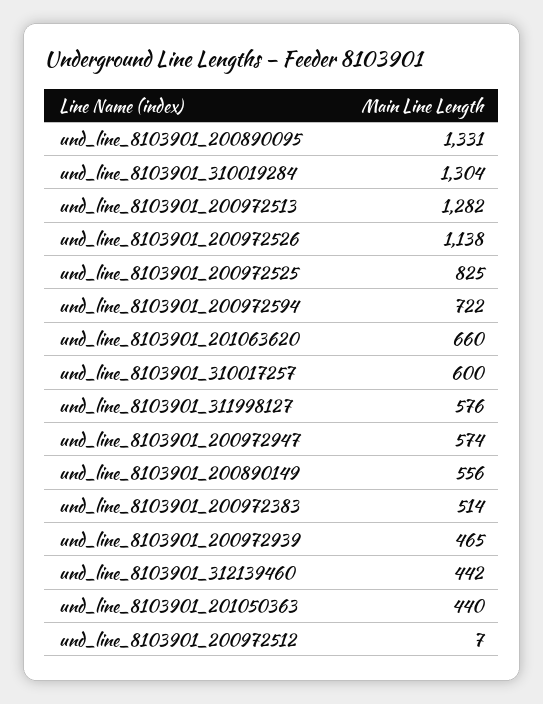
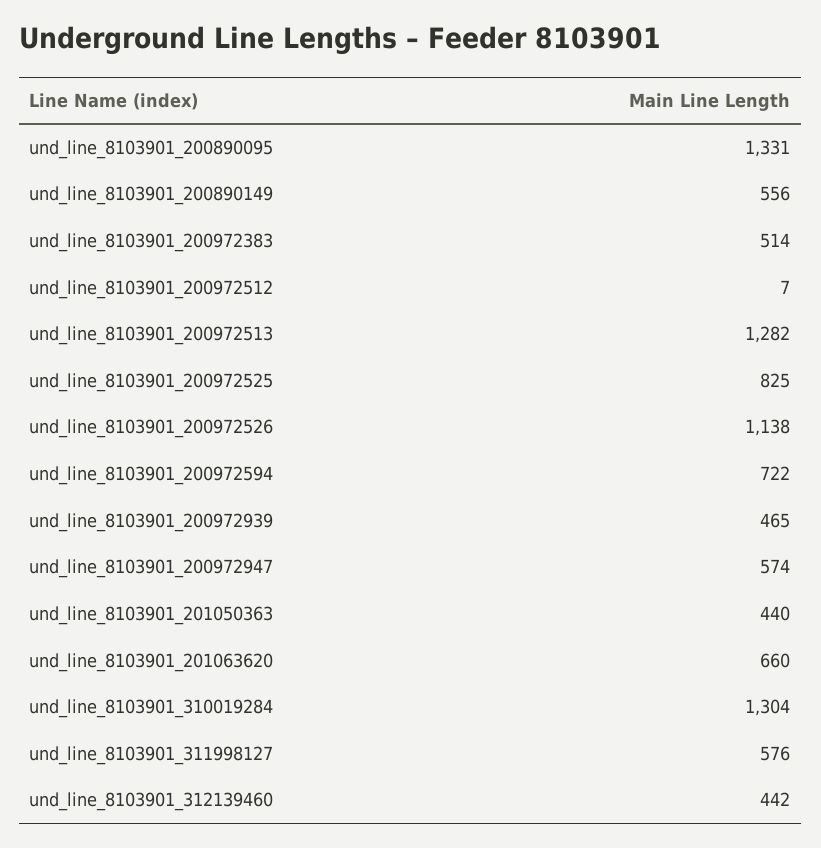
  {
    "und_line_8103901_200890095": 1331,
    "und_line_8103901_310019284": 1304,
    "und_line_8103901_200972513": 1282,
    "und_line_8103901_200972526": 1138,
    "und_line_8103901_200972525": 825,
    "und_line_8103901_200972594": 722,
    "und_line_8103901_201063620": 660,
-   "und_line_8103901_310017257": 600,
    "und_line_8103901_311998127": 576,
    "und_line_8103901_200972947": 574,
    "und_line_8103901_200890149": 556,
    "und_line_8103901_200972383": 514,
    "und_line_8103901_200972939": 465,
    "und_line_8103901_312139460": 442,
    "und_line_8103901_201050363": 440,
    "und_line_8103901_200972512": 7
  }

